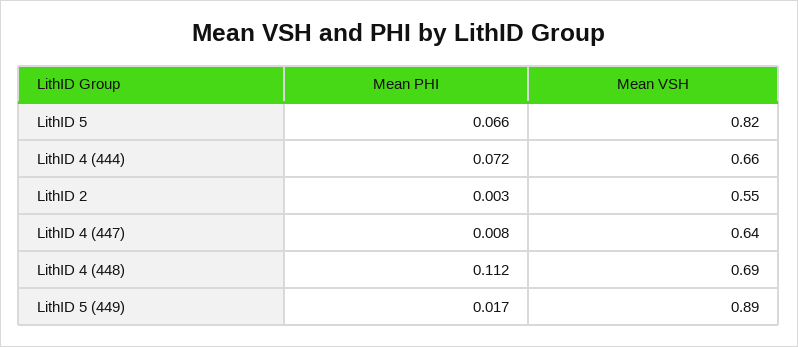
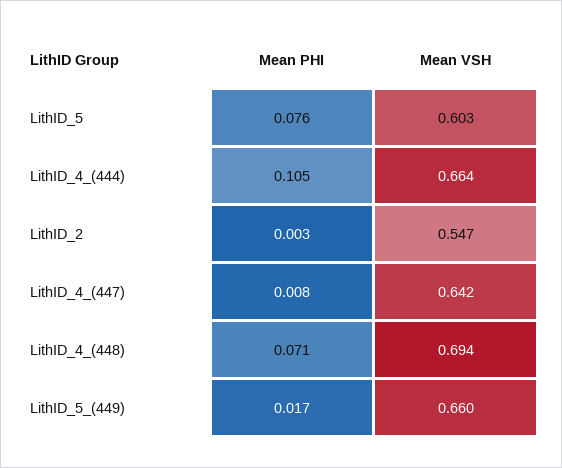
  {
    "Mean PHI": {
-     "LithID 5": 0.066,
+     "LithID 5": 0.076,
-     "LithID 4 (444)": 0.072,
+     "LithID 4 (444)": 0.105,
      "LithID 2": 0.003,
      "LithID 4 (447)": 0.008,
-     "LithID 4 (448)": 0.112,
+     "LithID 4 (448)": 0.071,
      "LithID 5 (449)": 0.017
    },
    "Mean VSH": {
-     "LithID 5": 0.82,
+     "LithID 5": 0.603,
      "LithID 4 (444)": 0.664,
      "LithID 2": 0.547,
      "LithID 4 (447)": 0.642,
      "LithID 4 (448)": 0.694,
-     "LithID 5 (449)": 0.89
+     "LithID 5 (449)": 0.66
    }
  }

